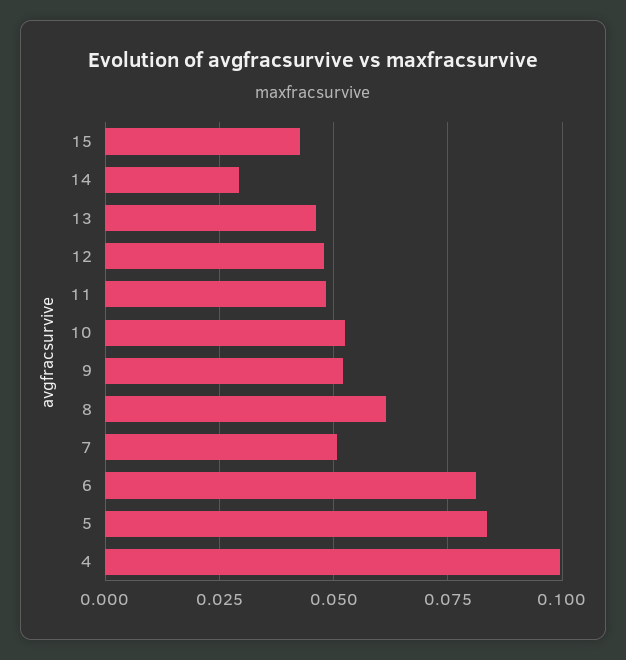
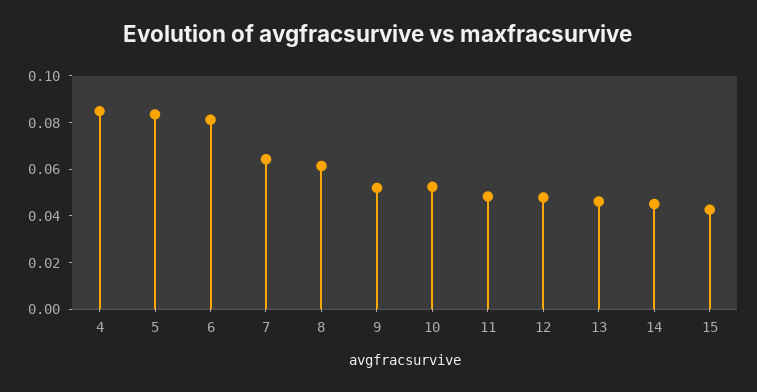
  {
    "15": 0.0425,
-   "14": 0.03,
+   "14": 0.045,
    "13": 0.045,
    "12": 0.0475,
    "11": 0.0475,
    "10": 0.0525,
    "9": 0.0525,
    "8": 0.0625,
-   "7": 0.05,
+   "7": 0.065,
    "6": 0.08,
    "5": 0.0825,
-   "4": 0.1
+   "4": 0.085
  }

